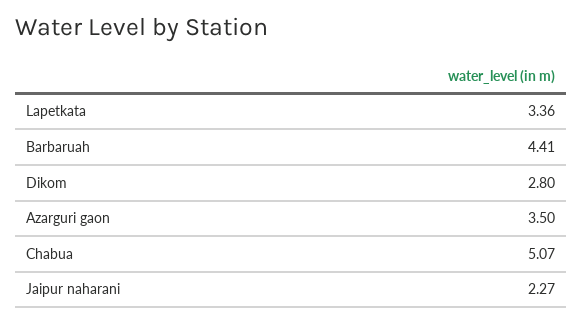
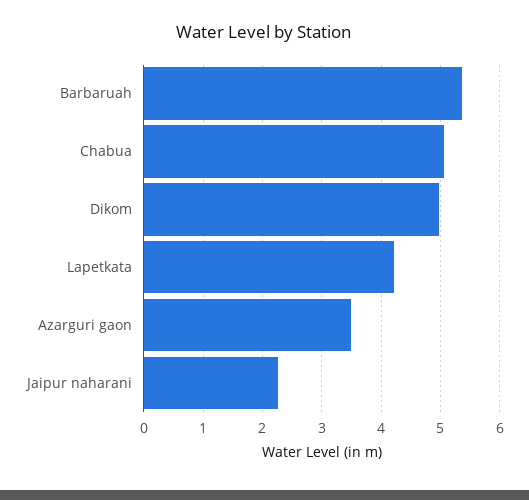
  {
-   "Lapetkata": 3.36,
+   "Lapetkata": 4.2,
-   "Barbaruah": 4.41,
+   "Barbaruah": 5.4,
-   "Dikom": 2.8,
+   "Dikom": 5,
    "Azarguri gaon": 3.5,
    "Chabua": 5.07,
    "Jaipur naharani": 2.27
  }

